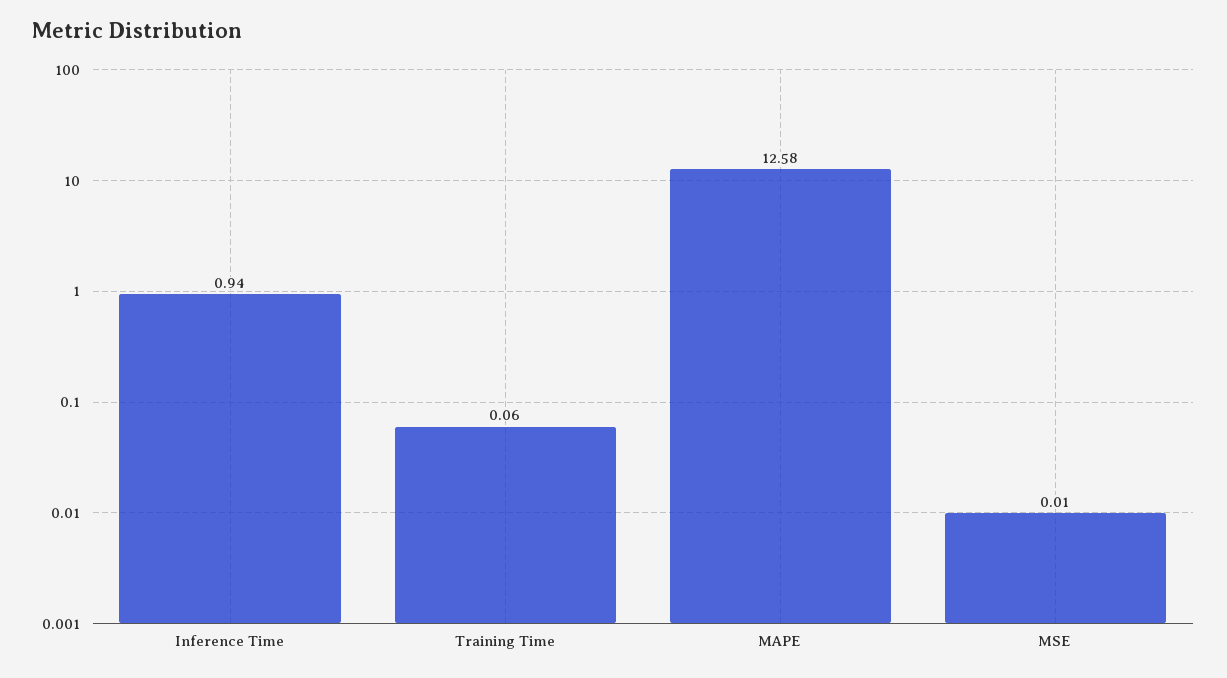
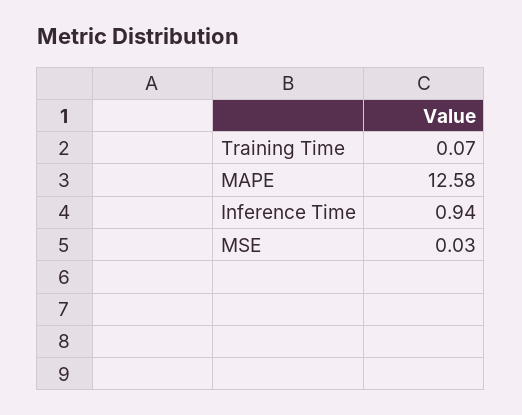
  {
    "Inference Time": 0.94,
-   "Training Time": 0.06,
+   "Training Time": 0.07,
    "MAPE": 12.58,
-   "MSE": 0.01
+   "MSE": 0.03
  }

